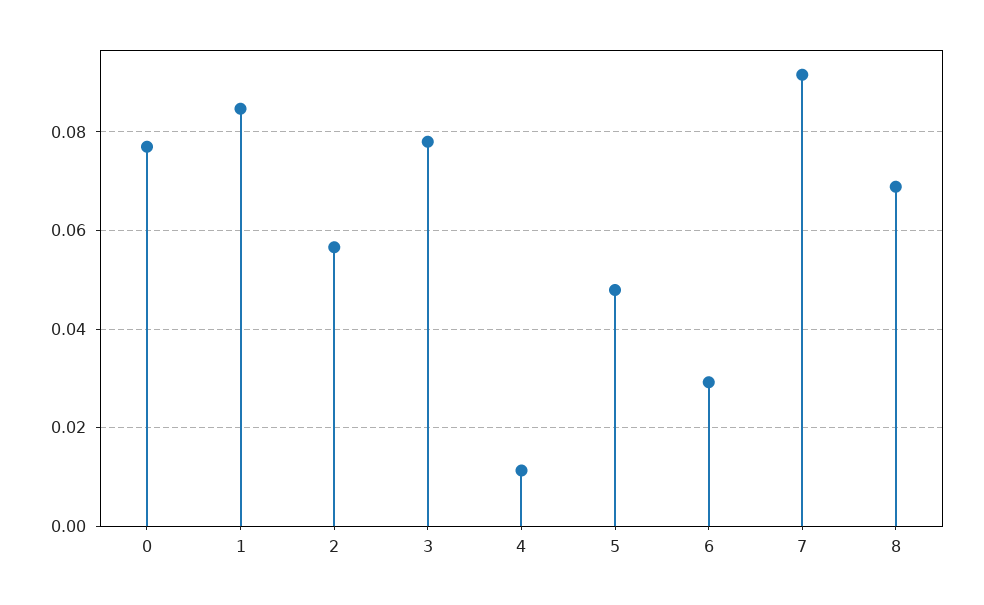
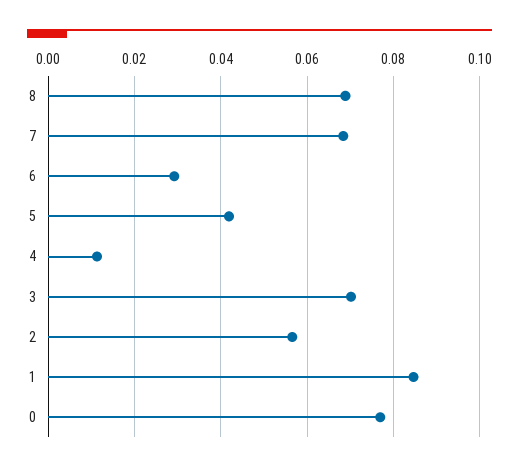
  {
    "0": 0.078,
    "1": 0.084,
    "2": 0.056,
-   "3": 0.078,
+   "3": 0.07,
    "4": 0.012,
-   "5": 0.048,
+   "5": 0.042,
    "6": 0.03,
-   "7": 0.092,
+   "7": 0.068,
    "8": 0.068
  }

